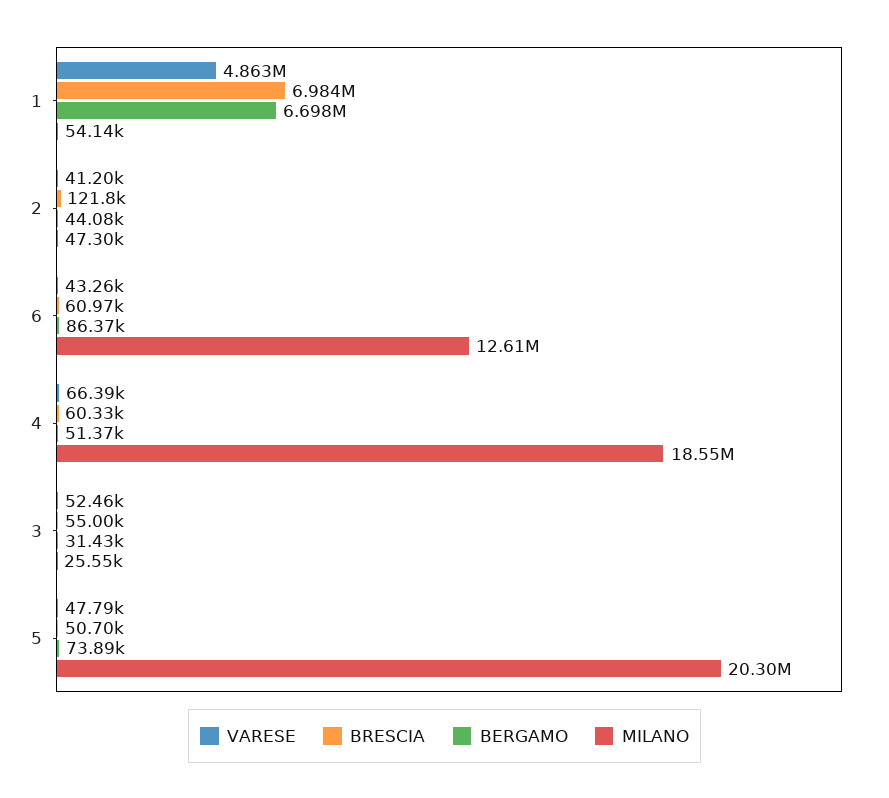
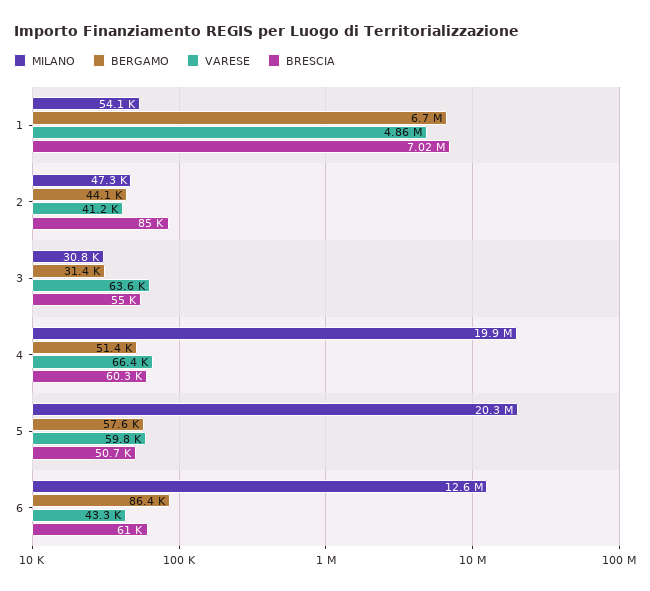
  {
    "VARESE": {
      "1": 4863000,
      "2": 41200,
      "6": 43260,
      "4": 66390,
-     "3": 52460,
+     "3": 63600,
-     "5": 47790
+     "5": 59800
    },
    "BRESCIA": {
-     "1": 6984000,
+     "1": 7020000,
-     "2": 121800,
+     "2": 85000,
      "6": 60970,
      "4": 60330,
      "3": 55000,
      "5": 50700
    },
    "BERGAMO": {
      "1": 6698000,
      "2": 44080,
      "6": 86370,
      "4": 51370,
      "3": 31430,
-     "5": 73890
+     "5": 57600
    },
    "MILANO": {
      "1": 54140,
      "2": 47300,
      "6": 12610000,
-     "4": 18550000,
+     "4": 19900000,
-     "3": 25550,
+     "3": 30800,
      "5": 20300000
    }
  }

